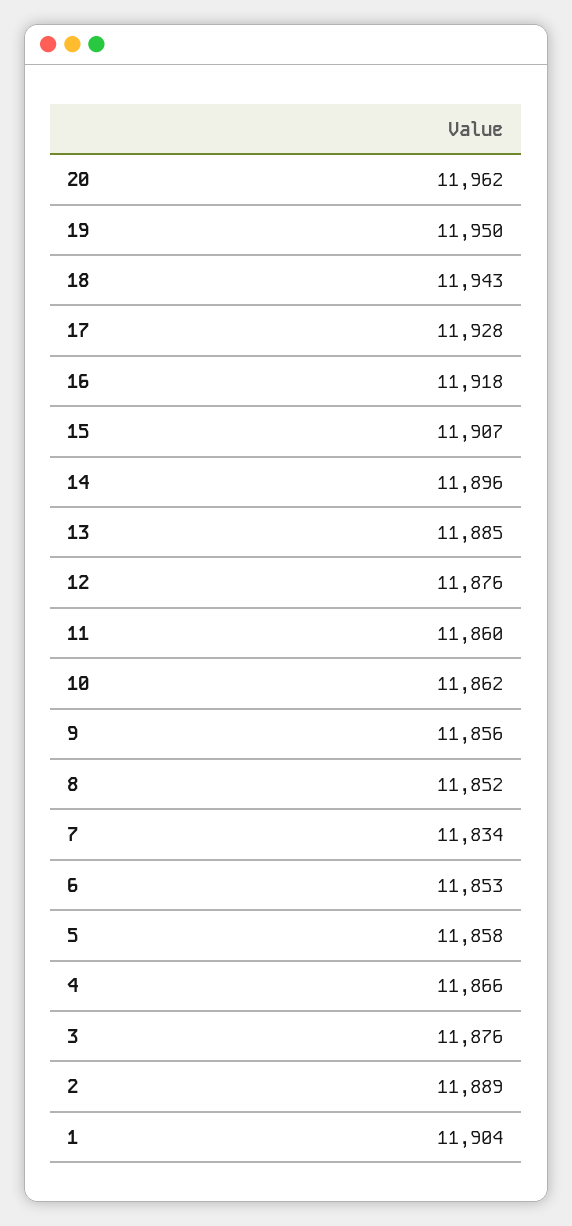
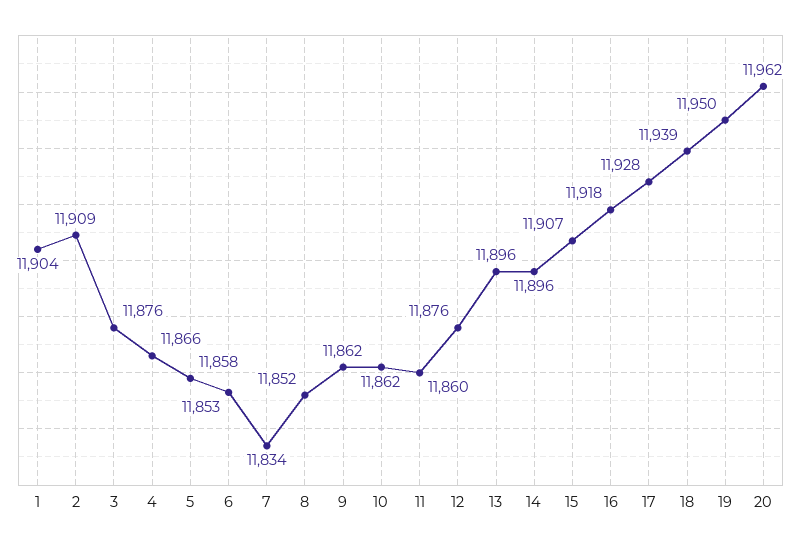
  {
    "20": 11962,
    "19": 11950,
-   "18": 11943,
+   "18": 11939,
    "17": 11928,
    "16": 11918,
    "15": 11907,
    "14": 11896,
-   "13": 11885,
+   "13": 11896,
    "12": 11876,
    "11": 11860,
    "10": 11862,
-   "9": 11856,
+   "9": 11862,
    "8": 11852,
    "7": 11834,
    "6": 11853,
    "5": 11858,
    "4": 11866,
    "3": 11876,
-   "2": 11889,
+   "2": 11909,
    "1": 11904
  }

